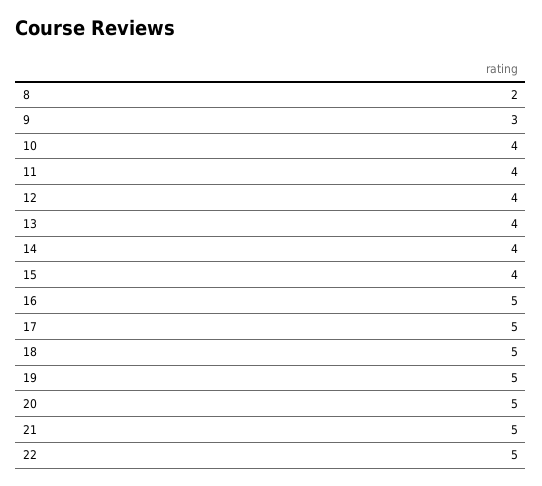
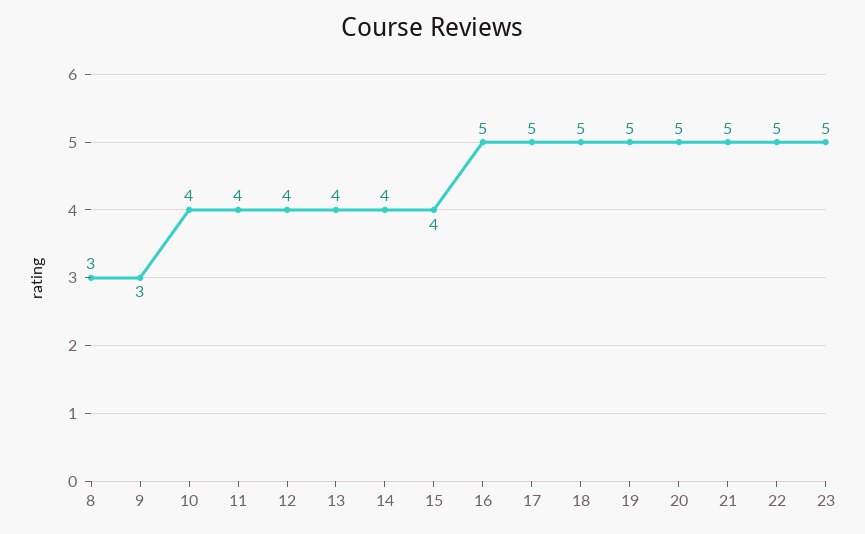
  {
-   "8": 2,
+   "8": 3,
    "9": 3,
    "10": 4,
    "11": 4,
    "12": 4,
    "13": 4,
    "14": 4,
    "15": 4,
    "16": 5,
    "17": 5,
    "18": 5,
    "19": 5,
    "20": 5,
    "21": 5,
-   "22": 5
+   "22": 5,
+   "23": 5
  }

